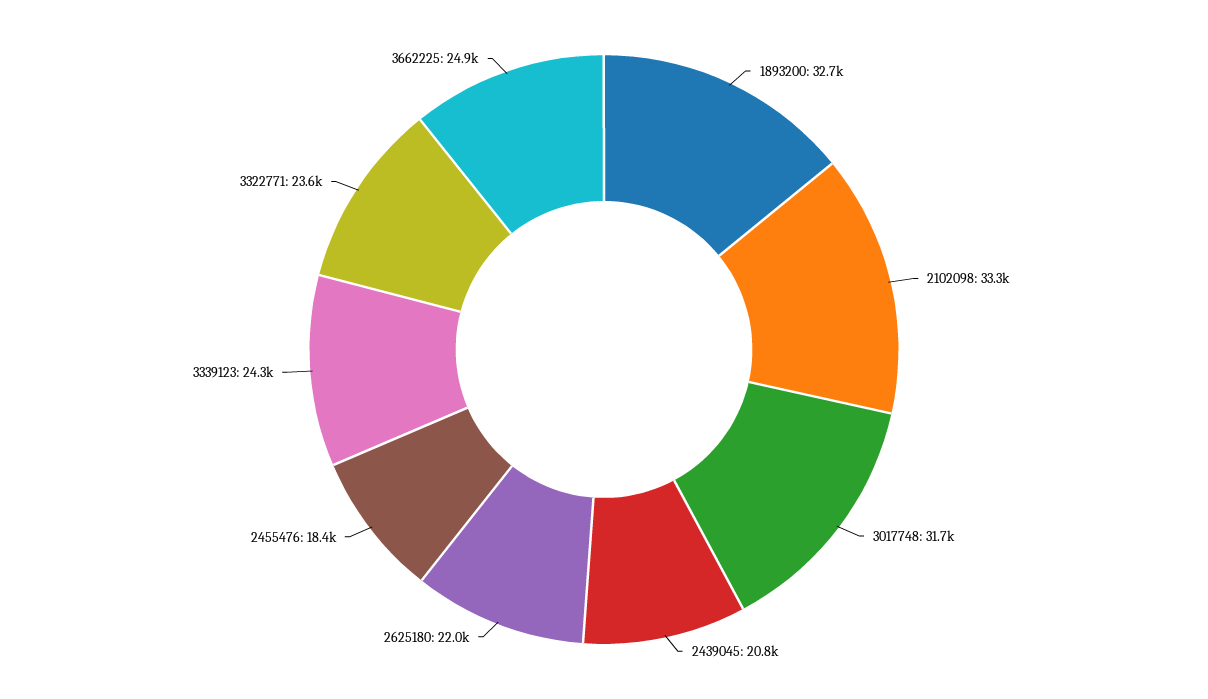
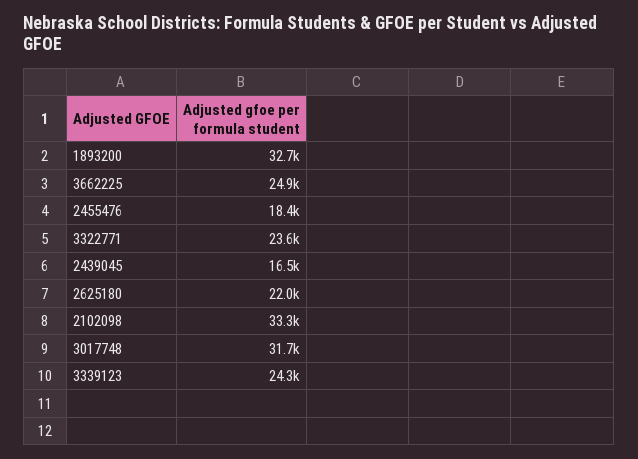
  {
    "1893200": 32700,
    "2102098": 33300,
    "3017748": 31700,
-   "2439045": 20800,
+   "2439045": 16500,
    "2625180": 22000,
    "2455476": 18400,
    "3339123": 24300,
    "3322771": 23600,
    "3662225": 24900
  }

